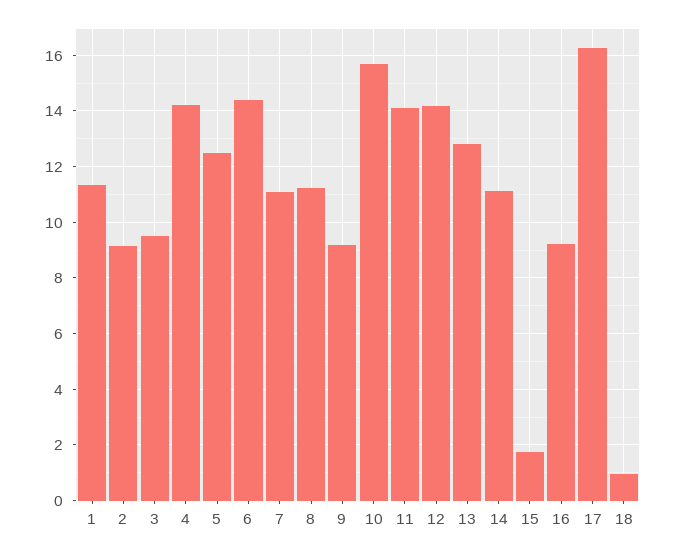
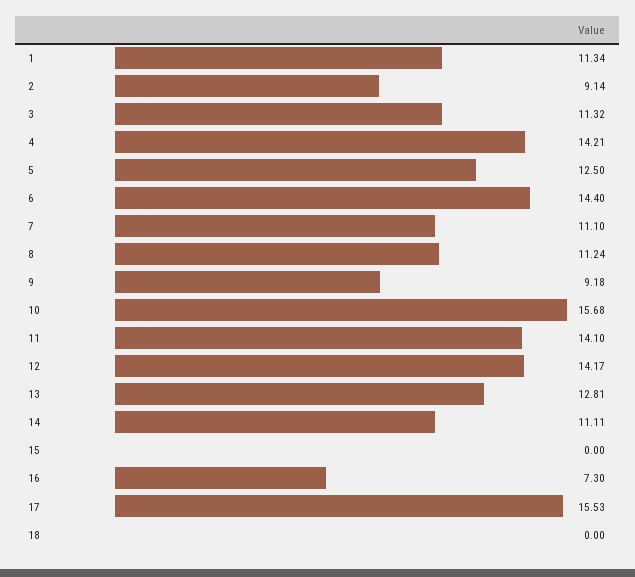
  {
    "1": 11.34,
    "2": 9.14,
-   "3": 9.5,
+   "3": 11.32,
    "4": 14.21,
    "5": 12.5,
    "6": 14.4,
    "7": 11.1,
    "8": 11.24,
    "9": 9.18,
    "10": 15.68,
    "11": 14.1,
    "12": 14.17,
    "13": 12.81,
    "14": 11.11,
-   "15": 1.75,
+   "15": 0,
-   "16": 9.25,
+   "16": 7.3,
-   "17": 16.25,
+   "17": 15.53,
-   "18": 1
+   "18": 0
  }

